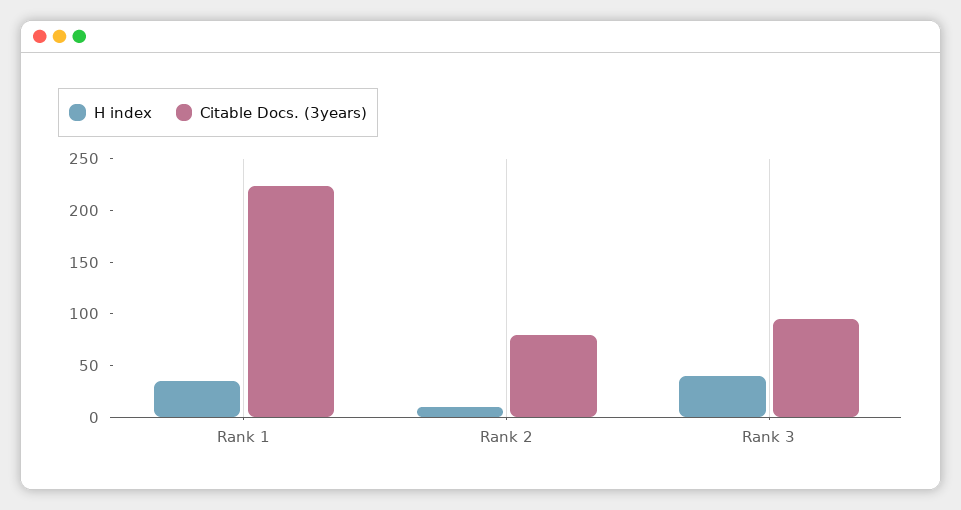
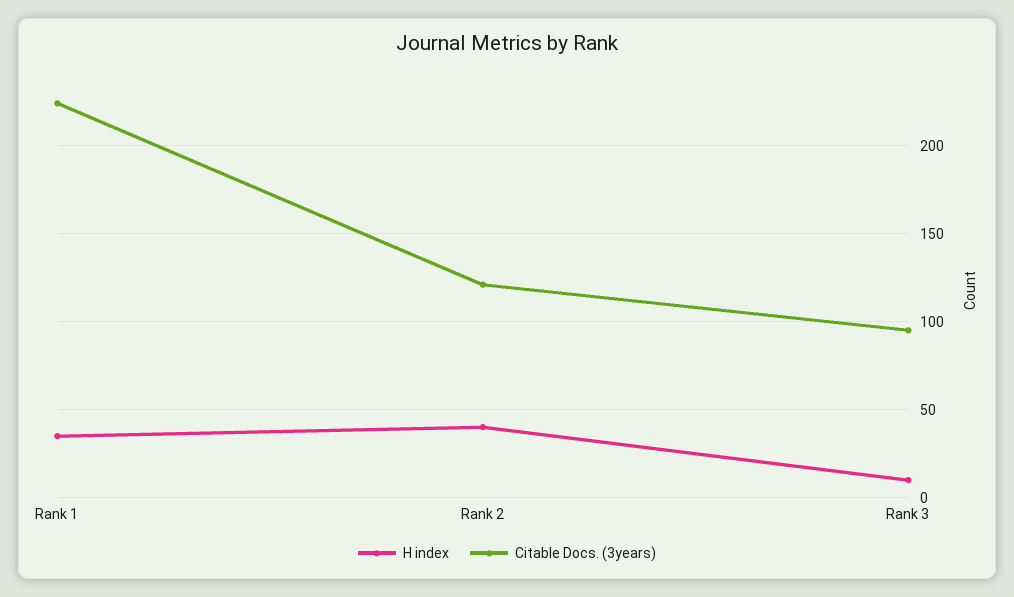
  {
    "H index": {
      "Rank 1": 35,
-     "Rank 2": 10,
+     "Rank 2": 40,
-     "Rank 3": 40
+     "Rank 3": 10
    },
    "Citable Docs. (3years)": {
      "Rank 1": 225,
-     "Rank 2": 80,
+     "Rank 2": 120,
      "Rank 3": 95
    }
  }

